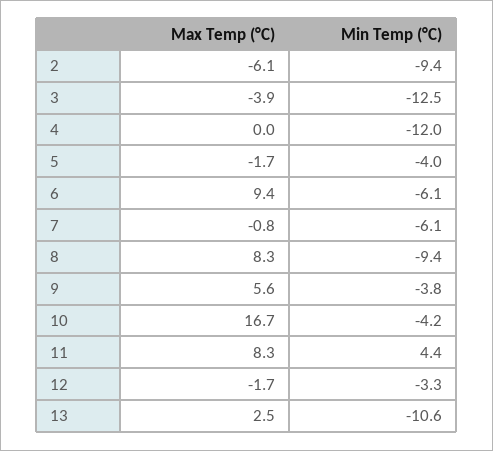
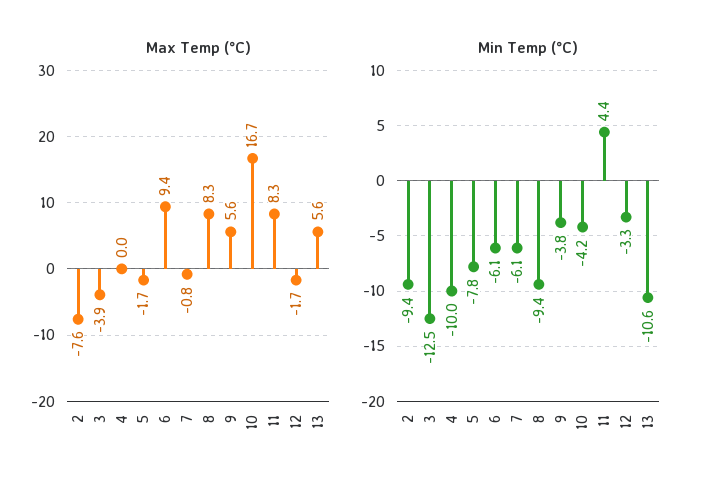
  {
    "Max Temp (°C)": {
-     "2": -6.1,
+     "2": -7.6,
      "3": -3.9,
      "4": 0,
      "5": -1.7,
      "6": 9.4,
      "7": -0.8,
      "8": 8.3,
      "9": 5.6,
      "10": 16.7,
      "11": 8.3,
      "12": -1.7,
-     "13": 2.5
+     "13": 5.6
    },
    "Min Temp (°C)": {
      "2": -9.4,
      "3": -12.5,
-     "4": -12,
+     "4": -10,
-     "5": -4,
+     "5": -7.8,
      "6": -6.1,
      "7": -6.1,
      "8": -9.4,
      "9": -3.8,
      "10": -4.2,
      "11": 4.4,
      "12": -3.3,
      "13": -10.6
    }
  }

